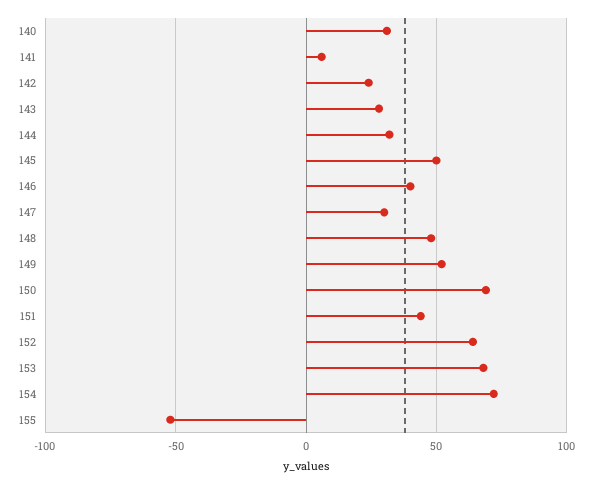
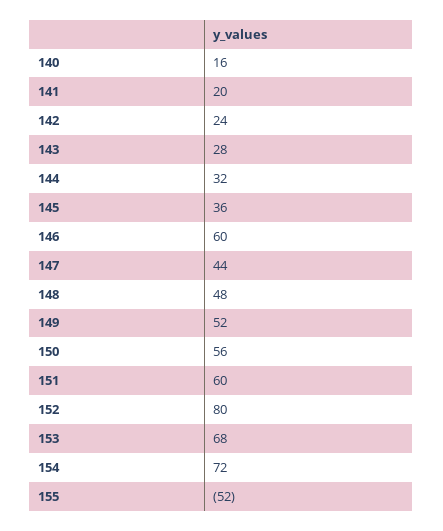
  {
-   "140": 30,
+   "140": 16,
-   "141": 5,
+   "141": 20,
    "142": 24,
    "143": 28,
    "144": 32,
-   "145": 50,
+   "145": 36,
-   "146": 40,
+   "146": 60,
-   "147": 30,
+   "147": 44,
    "148": 48,
    "149": 52,
-   "150": 70,
+   "150": 56,
-   "151": 45,
+   "151": 60,
-   "152": 65,
+   "152": 80,
    "153": 68,
    "154": 72,
    "155": -52
  }

